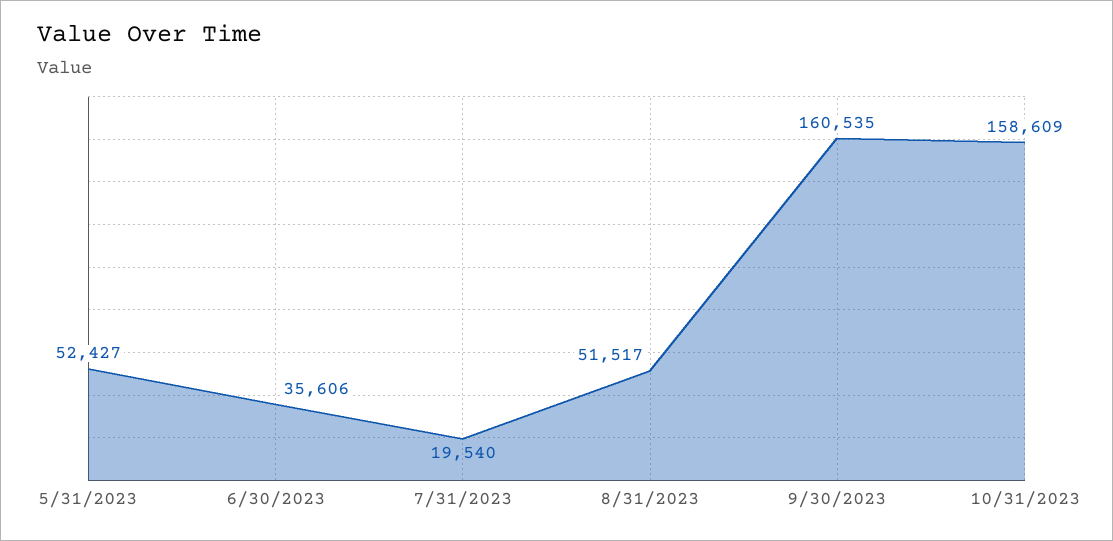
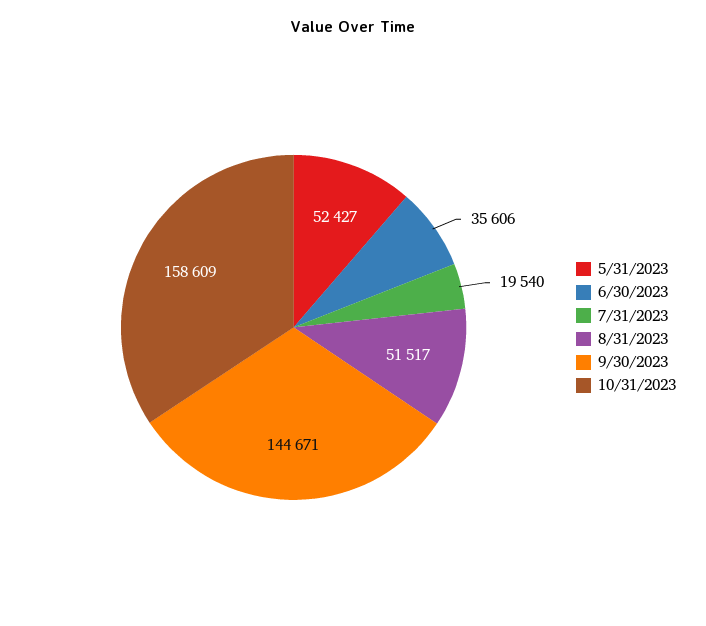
  {
    "5/31/2023": 52427,
    "6/30/2023": 35606,
    "7/31/2023": 19540,
    "8/31/2023": 51517,
-   "9/30/2023": 160535,
+   "9/30/2023": 144671,
    "10/31/2023": 158609
  }

